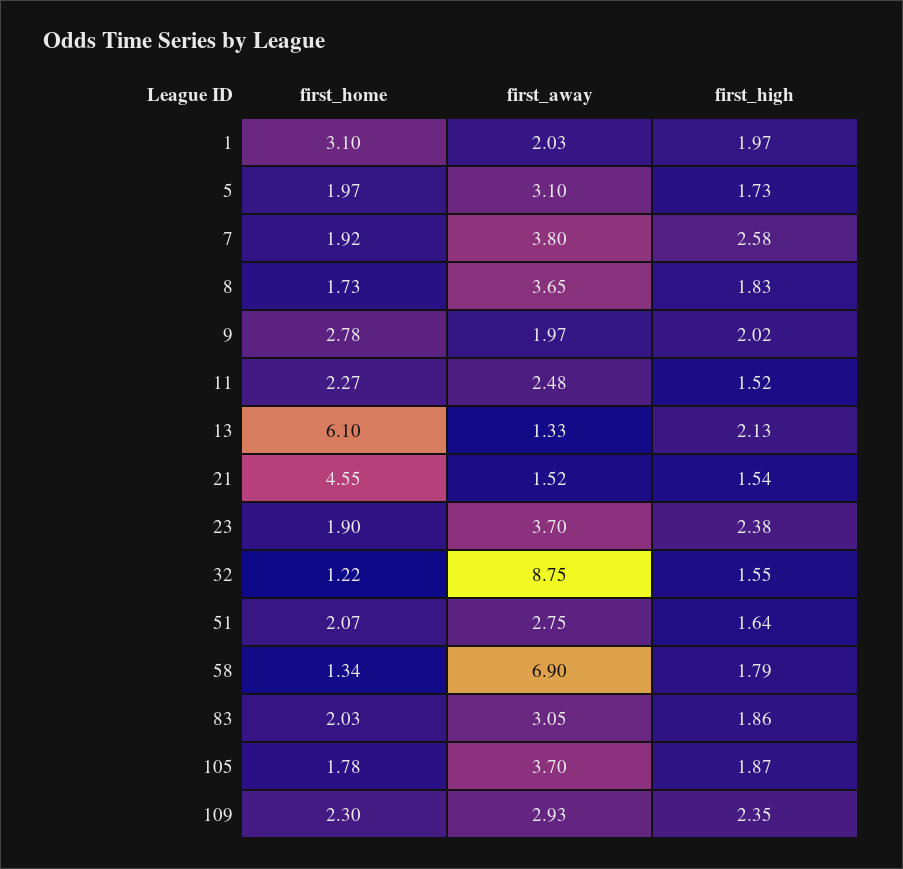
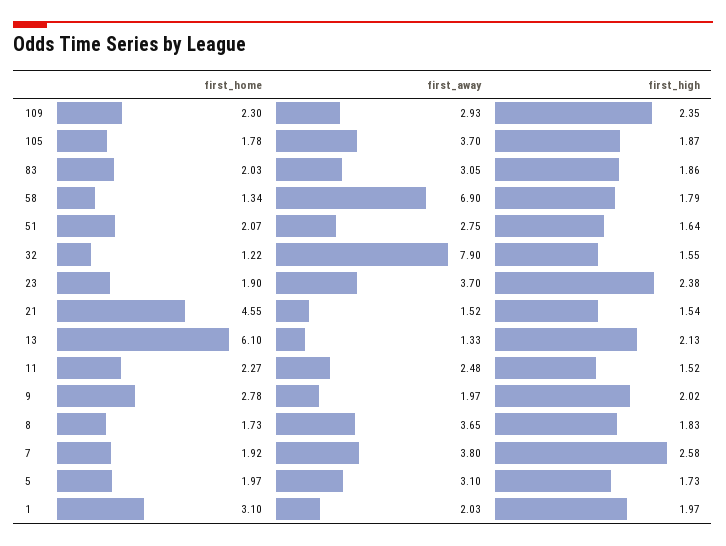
  {
    "first_home": {
      "1": 3.1,
      "5": 1.97,
      "7": 1.92,
      "8": 1.73,
      "9": 2.78,
      "11": 2.27,
      "13": 6.1,
      "21": 4.55,
      "23": 1.9,
      "32": 1.22,
      "51": 2.07,
      "58": 1.34,
      "83": 2.03,
      "105": 1.78,
      "109": 2.3
    },
    "first_away": {
      "1": 2.03,
      "5": 3.1,
      "7": 3.8,
      "8": 3.65,
      "9": 1.97,
      "11": 2.48,
      "13": 1.33,
      "21": 1.52,
      "23": 3.7,
-     "32": 8.75,
+     "32": 7.9,
      "51": 2.75,
      "58": 6.9,
      "83": 3.05,
      "105": 3.7,
      "109": 2.93
    },
    "first_high": {
      "1": 1.97,
      "5": 1.73,
      "7": 2.58,
      "8": 1.83,
      "9": 2.02,
      "11": 1.52,
      "13": 2.13,
      "21": 1.54,
      "23": 2.38,
      "32": 1.55,
      "51": 1.64,
      "58": 1.79,
      "83": 1.86,
      "105": 1.87,
      "109": 2.35
    }
  }

